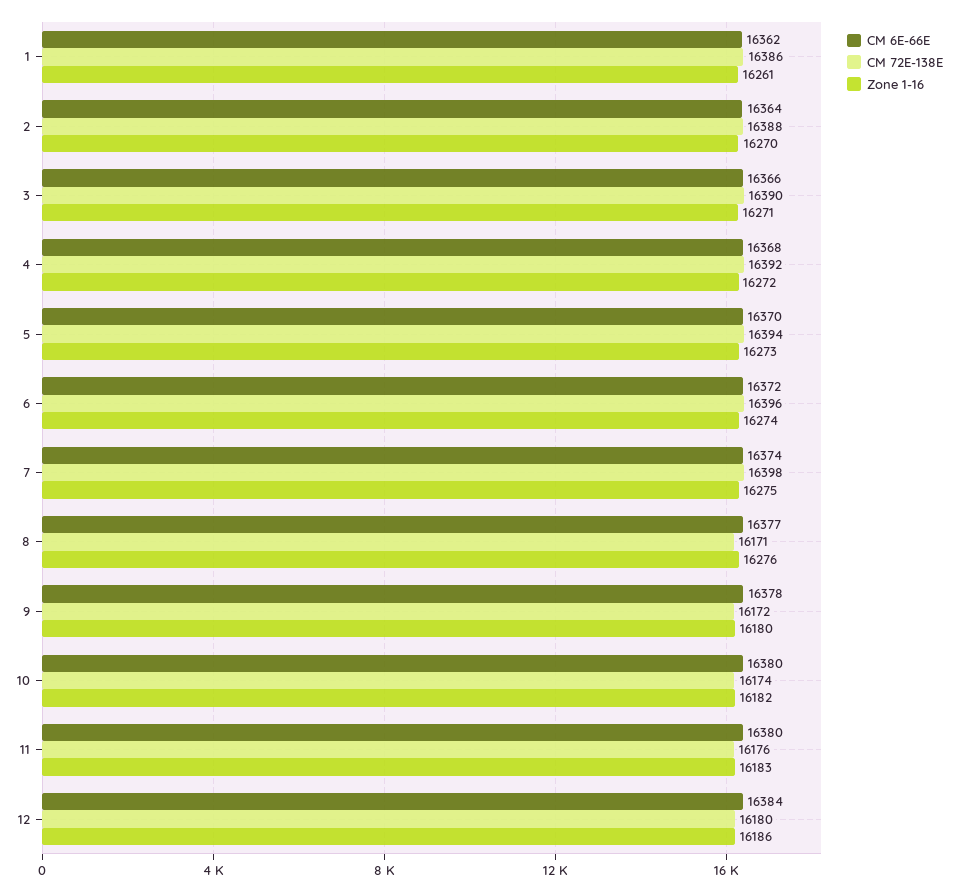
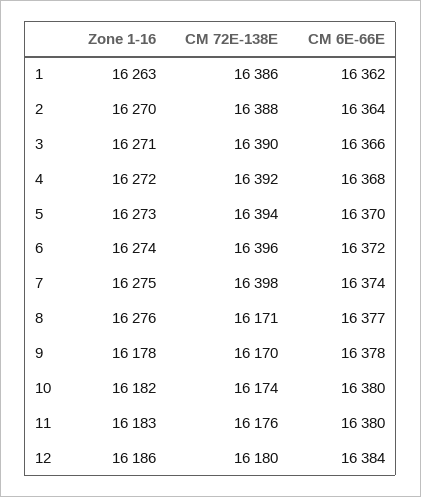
  {
    "CM 6E-66E": {
      "1": 16362,
      "2": 16364,
      "3": 16366,
      "4": 16368,
      "5": 16370,
      "6": 16372,
      "7": 16374,
      "8": 16377,
      "9": 16378,
      "10": 16380,
      "11": 16380,
      "12": 16384
    },
    "CM 72E-138E": {
      "1": 16386,
      "2": 16388,
      "3": 16390,
      "4": 16392,
      "5": 16394,
      "6": 16396,
      "7": 16398,
      "8": 16171,
-     "9": 16172,
+     "9": 16170,
      "10": 16174,
      "11": 16176,
      "12": 16180
    },
    "Zone 1-16": {
-     "1": 16261,
+     "1": 16263,
      "2": 16270,
      "3": 16271,
      "4": 16272,
      "5": 16273,
      "6": 16274,
      "7": 16275,
      "8": 16276,
-     "9": 16180,
+     "9": 16178,
      "10": 16182,
      "11": 16183,
      "12": 16186
    }
  }

